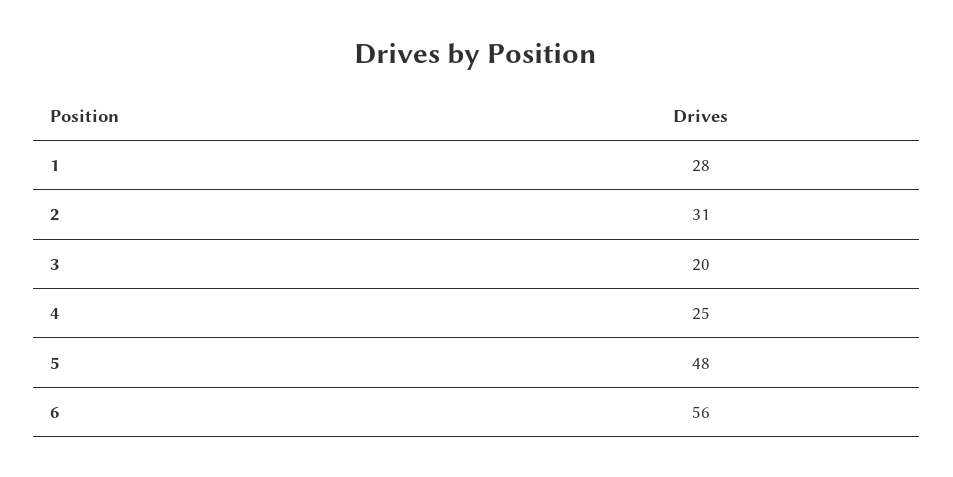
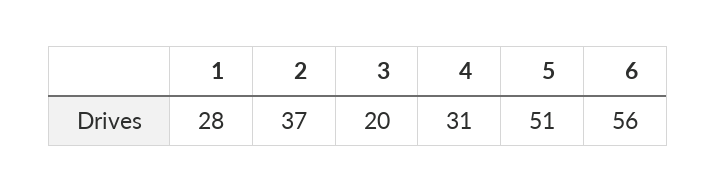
  {
    "1": 28,
-   "2": 31,
+   "2": 37,
    "3": 20,
-   "4": 25,
+   "4": 31,
-   "5": 48,
+   "5": 51,
    "6": 56
  }

